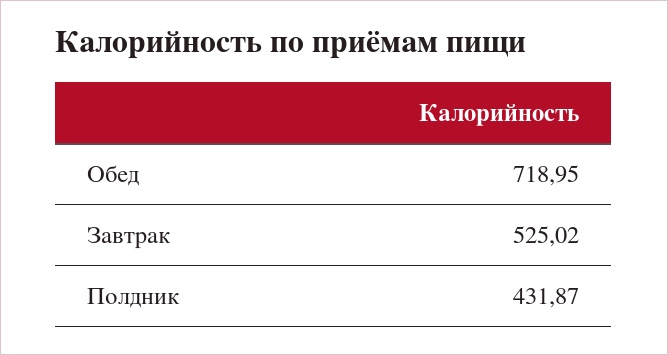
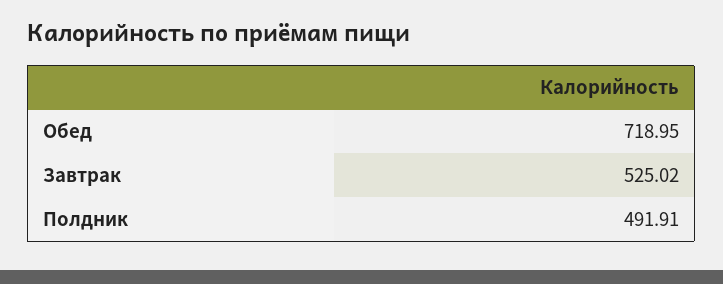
  {
    "Обед": 718.95,
    "Завтрак": 525.02,
-   "Полдник": 431.87
+   "Полдник": 491.91
  }

